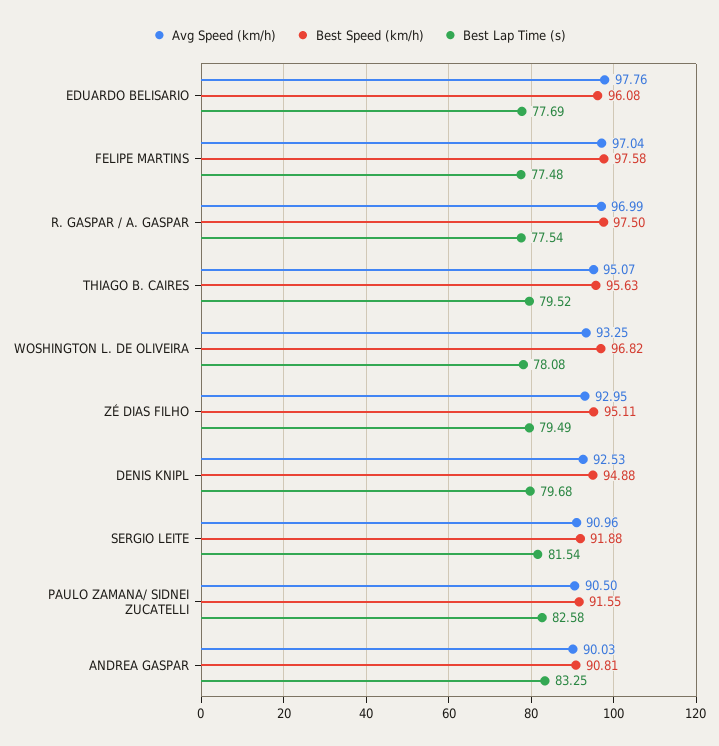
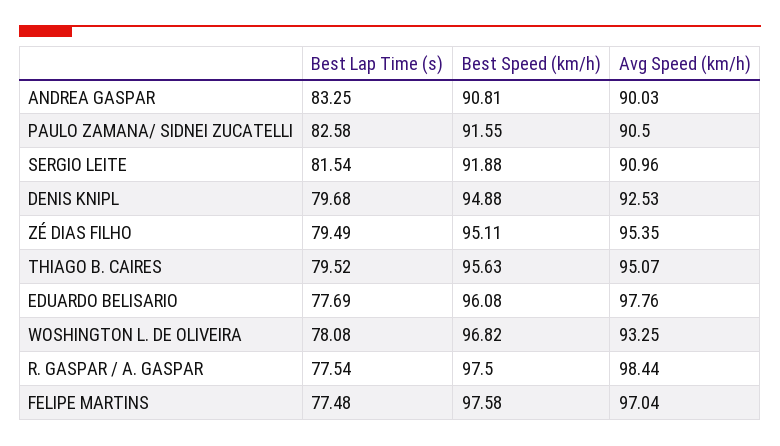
  {
    "Avg Speed (km/h)": {
      "EDUARDO BELISARIO": 97.76,
      "FELIPE MARTINS": 97.04,
-     "R. GASPAR / A. GASPAR": 96.99,
+     "R. GASPAR / A. GASPAR": 98.44,
      "THIAGO B. CAIRES": 95.07,
      "WOSHINGTON L. DE OLIVEIRA": 93.25,
-     "ZÉ DIAS FILHO": 92.95,
+     "ZÉ DIAS FILHO": 95.35,
      "DENIS KNIPL": 92.53,
      "SERGIO LEITE": 90.96,
      "PAULO ZAMANA/ SIDNEI ZUCATELLI": 90.5,
      "ANDREA GASPAR": 90.03
    },
    "Best Speed (km/h)": {
      "EDUARDO BELISARIO": 96.08,
      "FELIPE MARTINS": 97.58,
      "R. GASPAR / A. GASPAR": 97.5,
      "THIAGO B. CAIRES": 95.63,
      "WOSHINGTON L. DE OLIVEIRA": 96.82,
      "ZÉ DIAS FILHO": 95.11,
      "DENIS KNIPL": 94.88,
      "SERGIO LEITE": 91.88,
      "PAULO ZAMANA/ SIDNEI ZUCATELLI": 91.55,
      "ANDREA GASPAR": 90.81
    },
    "Best Lap Time (s)": {
      "EDUARDO BELISARIO": 77.69,
      "FELIPE MARTINS": 77.48,
      "R. GASPAR / A. GASPAR": 77.54,
      "THIAGO B. CAIRES": 79.52,
      "WOSHINGTON L. DE OLIVEIRA": 78.08,
      "ZÉ DIAS FILHO": 79.49,
      "DENIS KNIPL": 79.68,
      "SERGIO LEITE": 81.54,
      "PAULO ZAMANA/ SIDNEI ZUCATELLI": 82.58,
      "ANDREA GASPAR": 83.25
    }
  }

